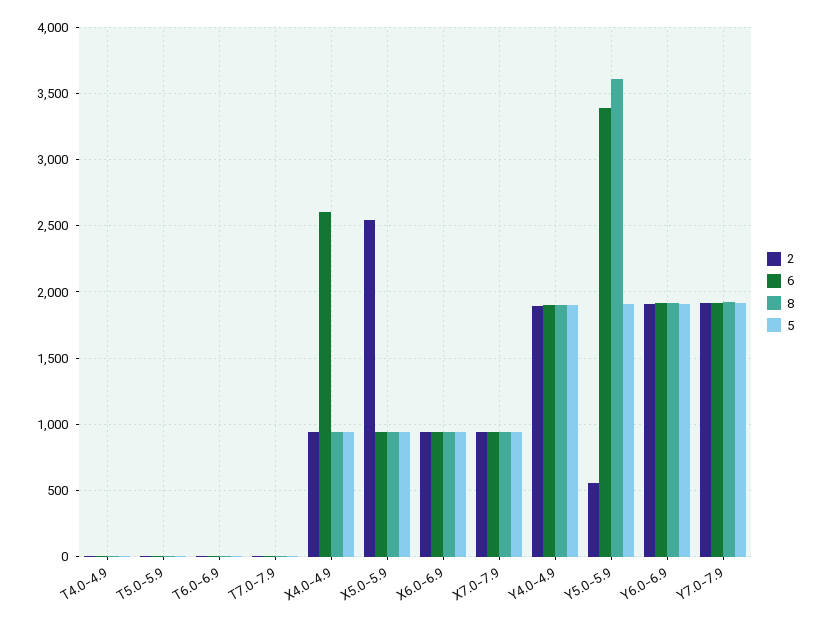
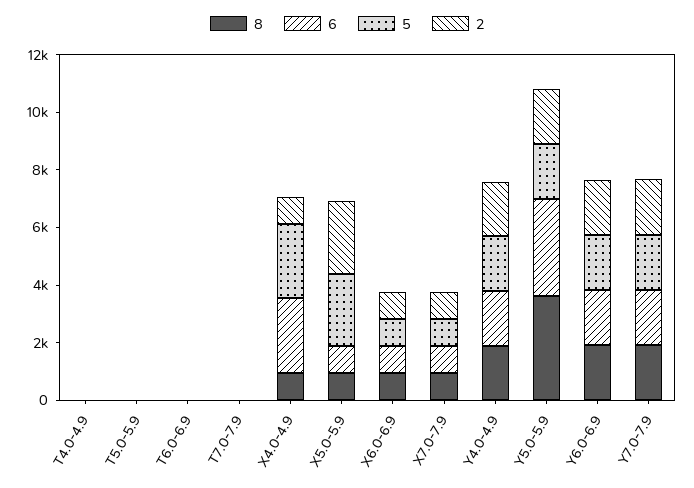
  {
    "2": {
      "T4.0-4.9": 0,
      "T5.0-5.9": 0,
      "T6.0-6.9": 0,
      "T7.0-7.9": 0,
      "X4.0-4.9": 950,
      "X5.0-5.9": 2550,
      "X6.0-6.9": 950,
      "X7.0-7.9": 950,
      "Y4.0-4.9": 1900,
-     "Y5.0-5.9": 550,
+     "Y5.0-5.9": 2000,
      "Y6.0-6.9": 1900,
      "Y7.0-7.9": 1900
    },
    "6": {
      "T4.0-4.9": 0,
      "T5.0-5.9": 0,
      "T6.0-6.9": 0,
      "T7.0-7.9": 0,
      "X4.0-4.9": 2600,
      "X5.0-5.9": 950,
      "X6.0-6.9": 950,
      "X7.0-7.9": 950,
      "Y4.0-4.9": 1900,
      "Y5.0-5.9": 3400,
      "Y6.0-6.9": 1900,
      "Y7.0-7.9": 1900
    },
    "8": {
      "T4.0-4.9": 0,
      "T5.0-5.9": 0,
      "T6.0-6.9": 0,
      "T7.0-7.9": 0,
      "X4.0-4.9": 950,
      "X5.0-5.9": 950,
      "X6.0-6.9": 950,
      "X7.0-7.9": 950,
      "Y4.0-4.9": 1900,
      "Y5.0-5.9": 3600,
      "Y6.0-6.9": 1900,
      "Y7.0-7.9": 1900
    },
    "5": {
      "T4.0-4.9": 0,
      "T5.0-5.9": 0,
      "T6.0-6.9": 0,
      "T7.0-7.9": 0,
-     "X4.0-4.9": 950,
+     "X4.0-4.9": 2500,
-     "X5.0-5.9": 950,
+     "X5.0-5.9": 2500,
      "X6.0-6.9": 950,
      "X7.0-7.9": 950,
      "Y4.0-4.9": 1900,
      "Y5.0-5.9": 1900,
      "Y6.0-6.9": 1900,
      "Y7.0-7.9": 1900
    }
  }

